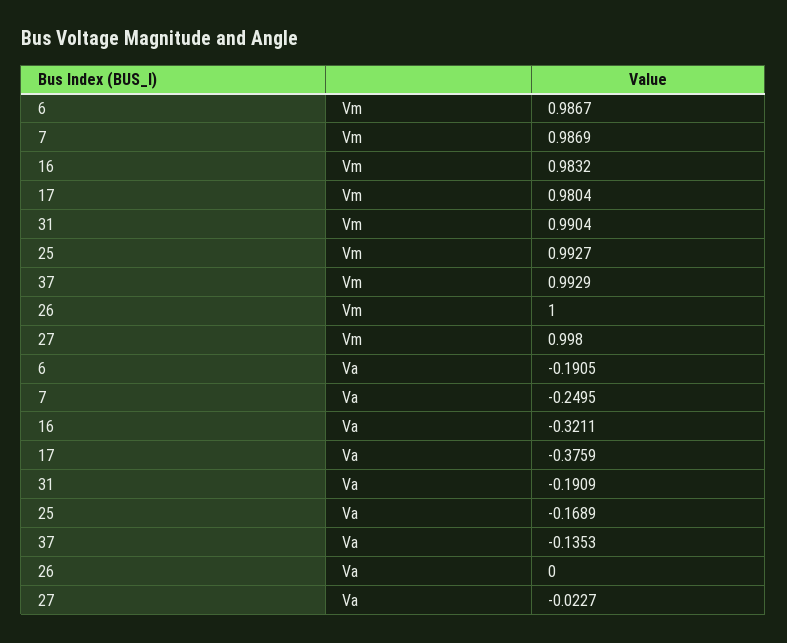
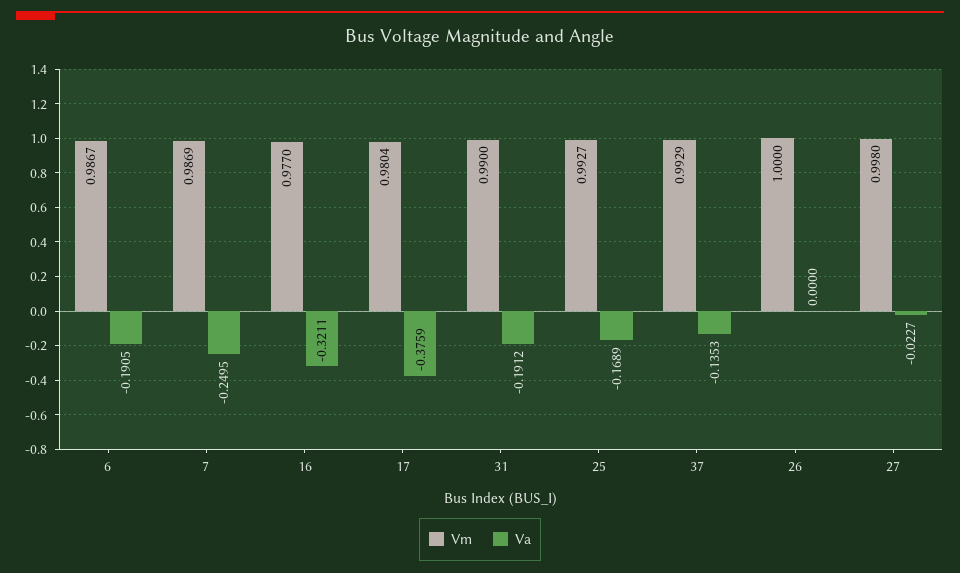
  {
    "Vm": {
      "6": 0.9867,
      "7": 0.9869,
-     "16": 0.9832,
+     "16": 0.977,
      "17": 0.9804,
-     "31": 0.9904,
+     "31": 0.99,
      "25": 0.9927,
      "37": 0.9929,
      "26": 1,
      "27": 0.998
    },
    "Va": {
      "6": -0.1905,
      "7": -0.2495,
      "16": -0.3211,
      "17": -0.3759,
-     "31": -0.1909,
+     "31": -0.1912,
      "25": -0.1689,
      "37": -0.1353,
      "26": 0,
      "27": -0.0227
    }
  }

